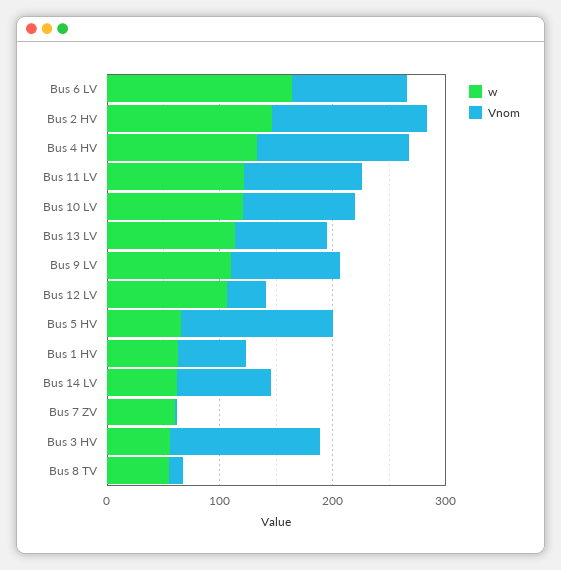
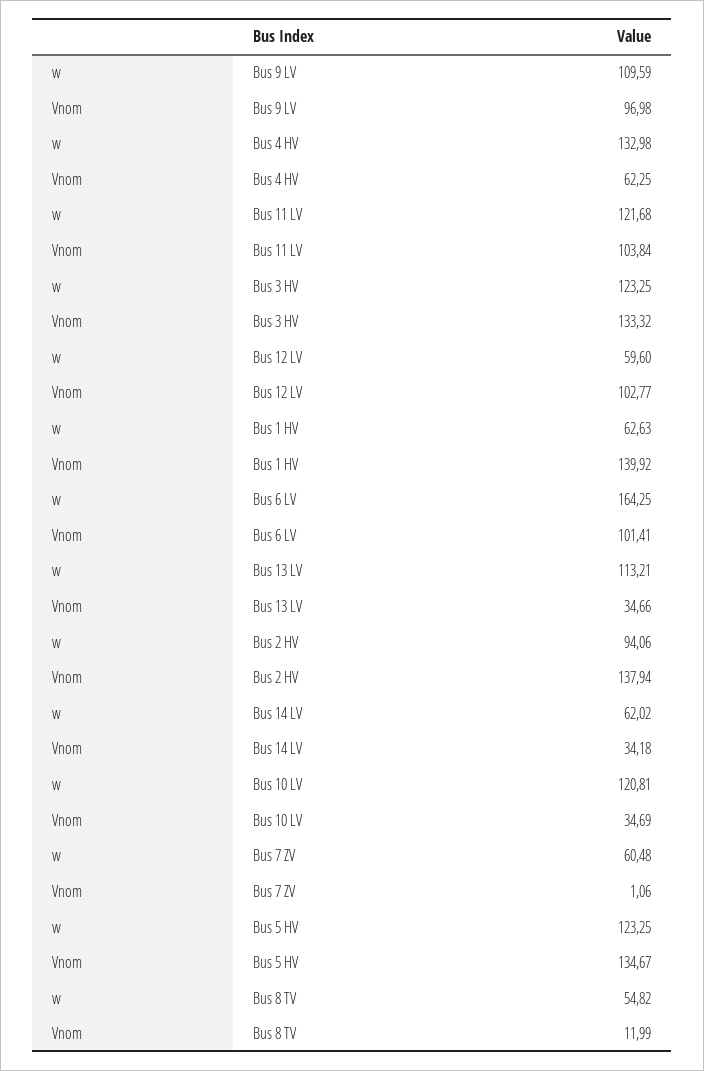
  {
    "w": {
      "Bus 6 LV": 164.25,
-     "Bus 2 HV": 140,
+     "Bus 2 HV": 94.06,
      "Bus 4 HV": 132.98,
      "Bus 11 LV": 121.68,
      "Bus 10 LV": 120.81,
      "Bus 13 LV": 113.21,
      "Bus 9 LV": 109.59,
-     "Bus 12 LV": 100,
+     "Bus 12 LV": 59.6,
-     "Bus 5 HV": 60,
+     "Bus 5 HV": 123.25,
      "Bus 1 HV": 62.63,
      "Bus 14 LV": 62.02,
      "Bus 7 ZV": 60.48,
-     "Bus 3 HV": 60,
+     "Bus 3 HV": 123.25,
      "Bus 8 TV": 54.82
    },
    "Vnom": {
      "Bus 6 LV": 101.41,
      "Bus 2 HV": 137.94,
-     "Bus 4 HV": 140,
+     "Bus 4 HV": 62.25,
      "Bus 11 LV": 103.84,
-     "Bus 10 LV": 100,
+     "Bus 10 LV": 34.69,
-     "Bus 13 LV": 80,
+     "Bus 13 LV": 34.66,
      "Bus 9 LV": 96.98,
-     "Bus 12 LV": 40,
+     "Bus 12 LV": 102.77,
      "Bus 5 HV": 134.67,
-     "Bus 1 HV": 60,
+     "Bus 1 HV": 139.92,
-     "Bus 14 LV": 80,
+     "Bus 14 LV": 34.18,
      "Bus 7 ZV": 1.06,
      "Bus 3 HV": 133.32,
      "Bus 8 TV": 11.99
    }
  }

